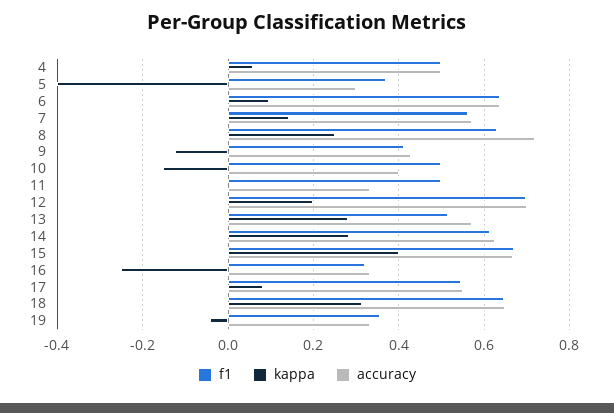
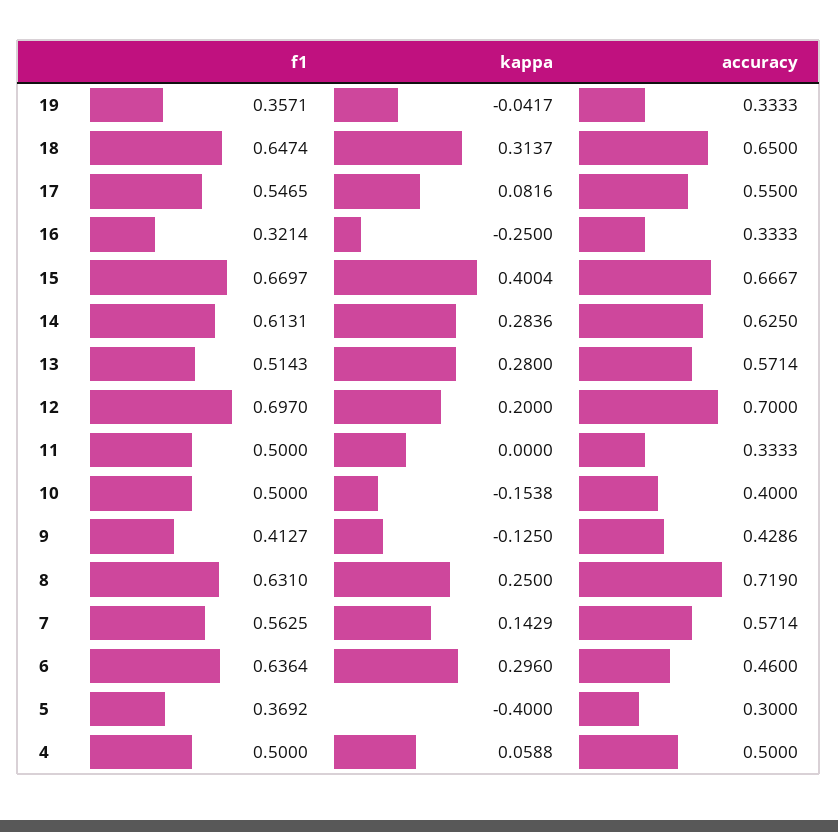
  {
    "f1": {
      "4": 0.5,
      "5": 0.3692,
      "6": 0.6364,
      "7": 0.5625,
      "8": 0.631,
      "9": 0.4127,
      "10": 0.5,
      "11": 0.5,
      "12": 0.697,
      "13": 0.5143,
      "14": 0.6131,
      "15": 0.6697,
      "16": 0.3214,
      "17": 0.5465,
      "18": 0.6474,
      "19": 0.3571
    },
    "kappa": {
      "4": 0.0588,
      "5": -0.4,
-     "6": 0.1,
+     "6": 0.296,
      "7": 0.1429,
      "8": 0.25,
      "9": -0.125,
      "10": -0.1538,
      "11": 0,
      "12": 0.2,
      "13": 0.28,
      "14": 0.2836,
      "15": 0.4004,
      "16": -0.25,
      "17": 0.0816,
      "18": 0.3137,
      "19": -0.0417
    },
    "accuracy": {
      "4": 0.5,
      "5": 0.3,
-     "6": 0.64,
+     "6": 0.46,
      "7": 0.5714,
      "8": 0.719,
      "9": 0.4286,
      "10": 0.4,
      "11": 0.3333,
      "12": 0.7,
      "13": 0.5714,
      "14": 0.625,
      "15": 0.6667,
      "16": 0.3333,
      "17": 0.55,
      "18": 0.65,
      "19": 0.3333
    }
  }

